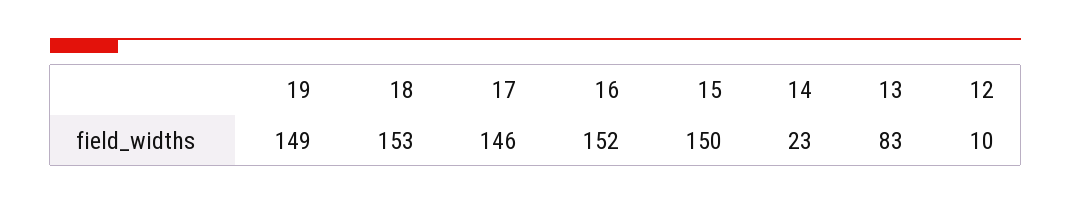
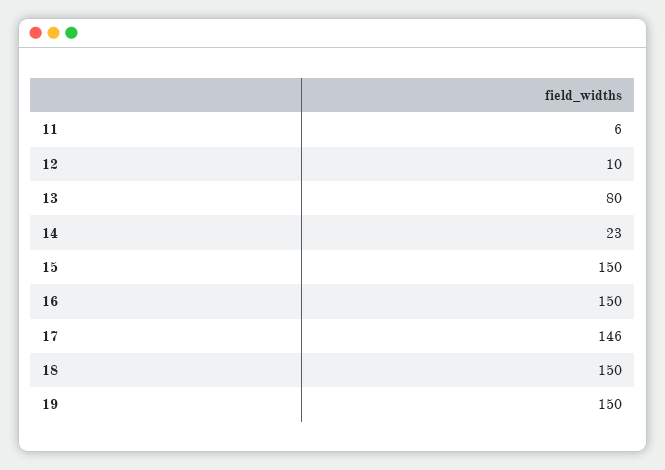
  {
-   "19": 149,
+   "19": 150,
-   "18": 153,
+   "18": 150,
    "17": 146,
-   "16": 152,
+   "16": 150,
    "15": 150,
    "14": 23,
-   "13": 83,
+   "13": 80,
-   "12": 10
+   "12": 10,
+   "11": 6
  }

